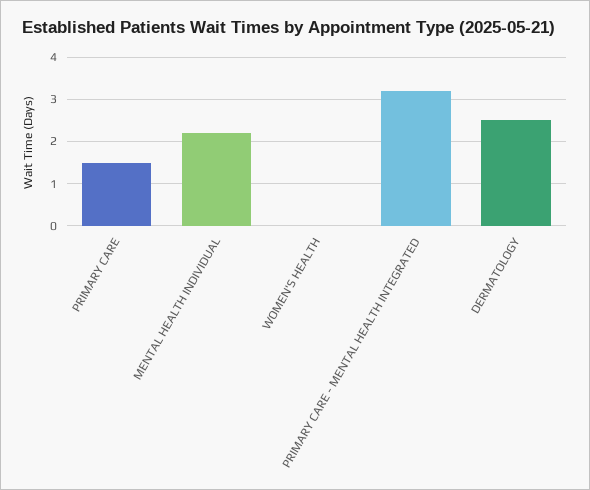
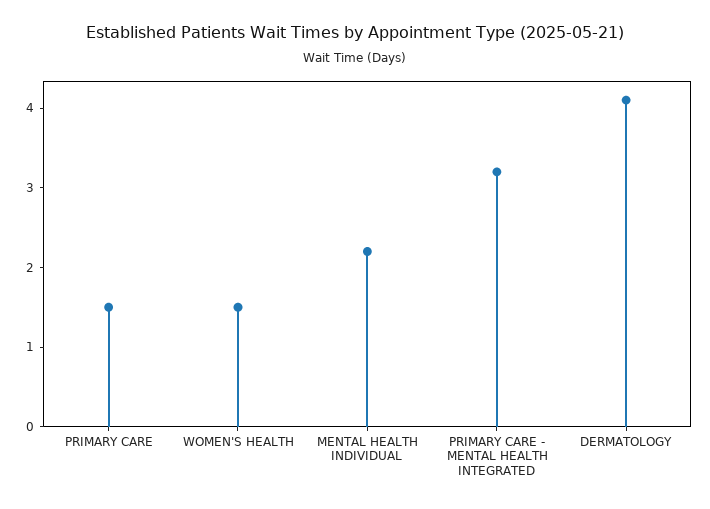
  {
    "PRIMARY CARE": 1.5,
    "MENTAL HEALTH INDIVIDUAL": 2,
-   "WOMEN'S HEALTH": 0,
+   "WOMEN'S HEALTH": 1.5,
    "PRIMARY CARE - MENTAL HEALTH INTEGRATED": 3,
-   "DERMATOLOGY": 2.5
+   "DERMATOLOGY": 4
  }

